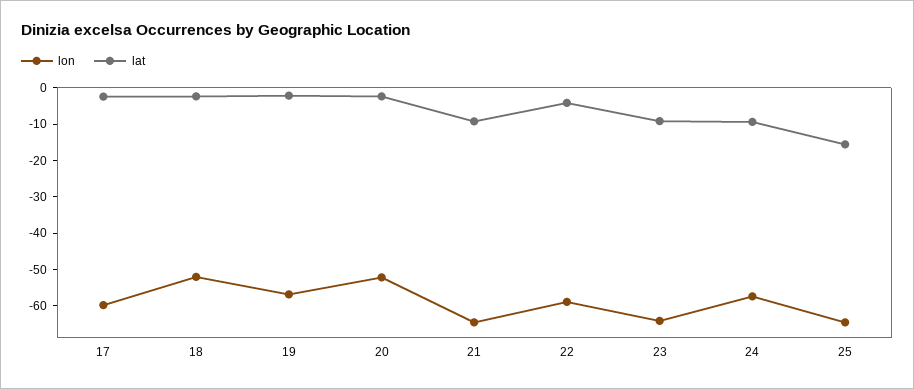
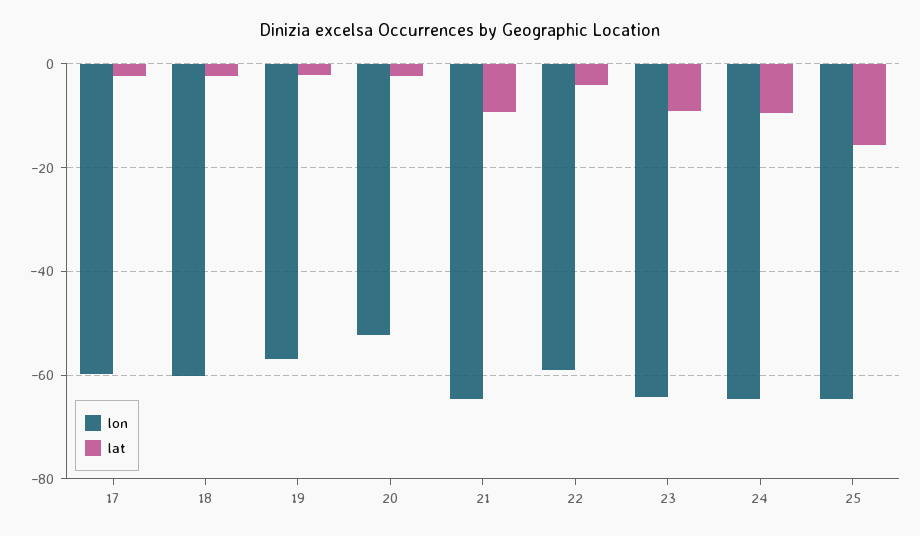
  {
    "lon": {
      "17": -60,
-     "18": -52.5,
+     "18": -60,
      "19": -56,
      "20": -52,
      "21": -64,
      "22": -58,
      "23": -64,
-     "24": -57.5,
+     "24": -64,
      "25": -64
    },
    "lat": {
      "17": -2,
      "18": -2,
      "19": -2,
      "20": -2,
      "21": -10,
      "22": -4,
      "23": -10,
      "24": -10,
      "25": -16
    }
  }

